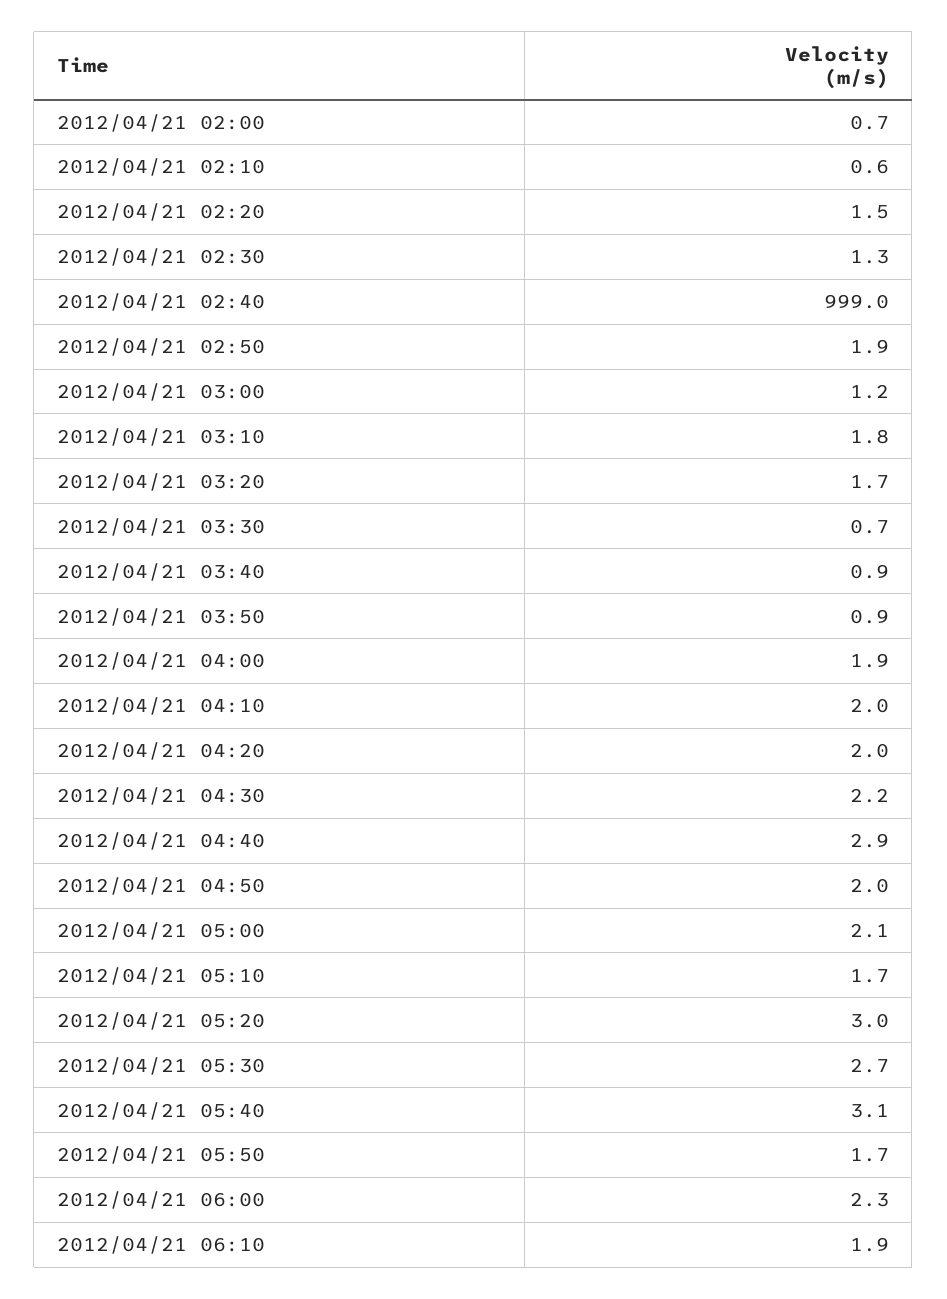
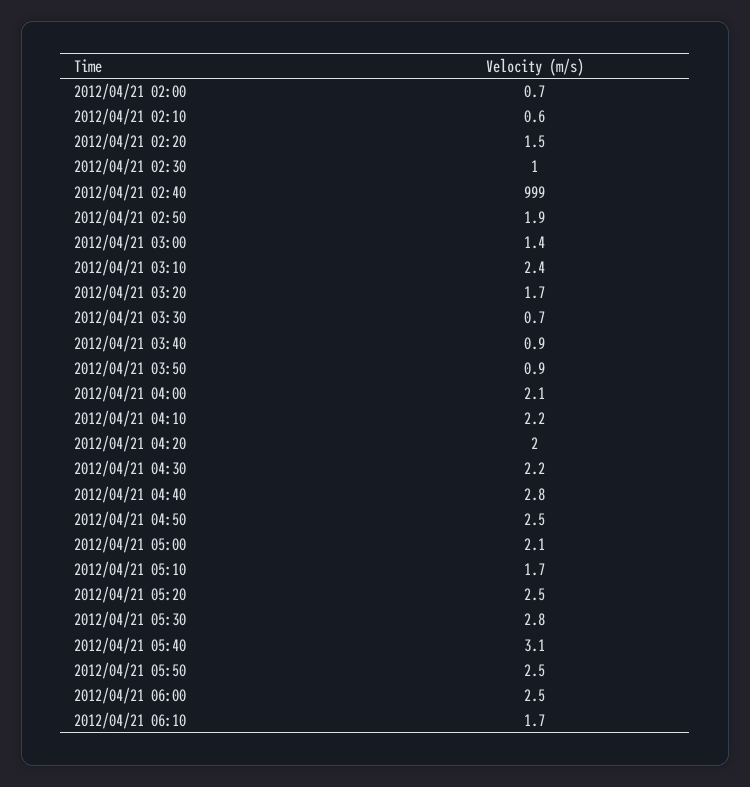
  {
    "2012/04/21 02:00": 0.7,
    "2012/04/21 02:10": 0.6,
    "2012/04/21 02:20": 1.5,
-   "2012/04/21 02:30": 1.3,
+   "2012/04/21 02:30": 1,
    "2012/04/21 02:40": 999,
    "2012/04/21 02:50": 1.9,
-   "2012/04/21 03:00": 1.2,
+   "2012/04/21 03:00": 1.4,
-   "2012/04/21 03:10": 1.8,
+   "2012/04/21 03:10": 2.4,
    "2012/04/21 03:20": 1.7,
    "2012/04/21 03:30": 0.7,
    "2012/04/21 03:40": 0.9,
    "2012/04/21 03:50": 0.9,
-   "2012/04/21 04:00": 1.9,
+   "2012/04/21 04:00": 2.1,
-   "2012/04/21 04:10": 2,
+   "2012/04/21 04:10": 2.2,
    "2012/04/21 04:20": 2,
    "2012/04/21 04:30": 2.2,
-   "2012/04/21 04:40": 2.9,
+   "2012/04/21 04:40": 2.8,
-   "2012/04/21 04:50": 2,
+   "2012/04/21 04:50": 2.5,
    "2012/04/21 05:00": 2.1,
    "2012/04/21 05:10": 1.7,
-   "2012/04/21 05:20": 3,
+   "2012/04/21 05:20": 2.5,
-   "2012/04/21 05:30": 2.7,
+   "2012/04/21 05:30": 2.8,
    "2012/04/21 05:40": 3.1,
-   "2012/04/21 05:50": 1.7,
+   "2012/04/21 05:50": 2.5,
-   "2012/04/21 06:00": 2.3,
+   "2012/04/21 06:00": 2.5,
-   "2012/04/21 06:10": 1.9
+   "2012/04/21 06:10": 1.7
  }

